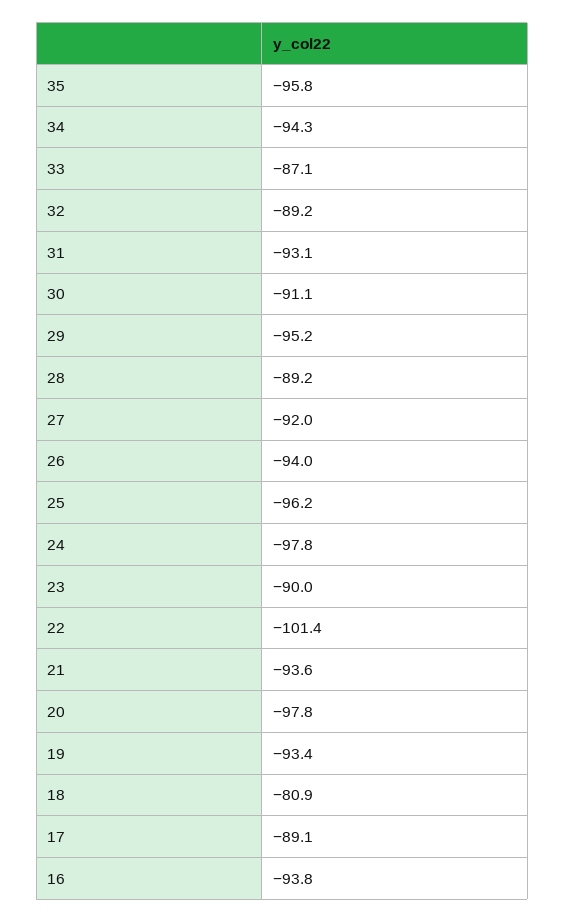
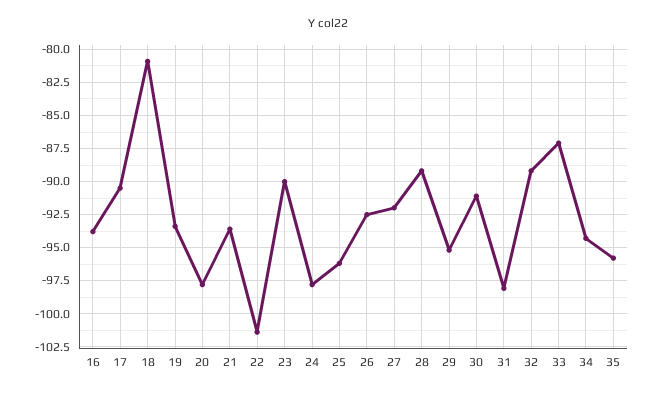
  {
    "35": -95.8,
    "34": -94.3,
    "33": -87.1,
    "32": -89.2,
-   "31": -93.1,
+   "31": -98,
    "30": -91.1,
    "29": -95.2,
    "28": -89.2,
    "27": -92,
-   "26": -94,
+   "26": -92.5,
    "25": -96.2,
    "24": -97.8,
    "23": -90,
    "22": -101.4,
    "21": -93.6,
    "20": -97.8,
    "19": -93.4,
    "18": -80.9,
-   "17": -89.1,
+   "17": -90.5,
    "16": -93.8
  }

